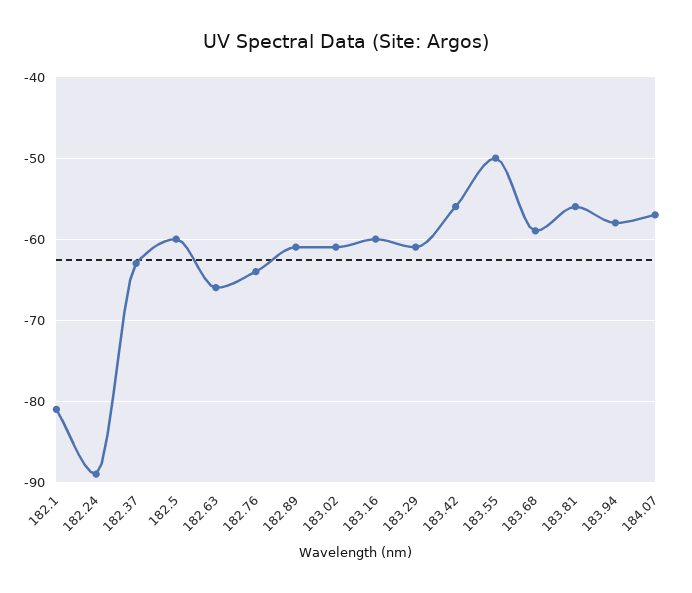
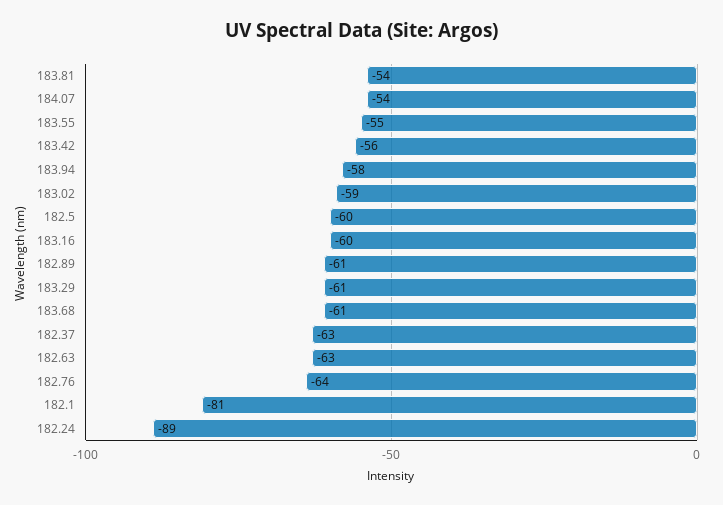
  {
    "182.1": -81,
    "182.24": -89,
    "182.37": -63,
    "182.5": -60,
-   "182.63": -66,
+   "182.63": -63,
    "182.76": -64,
    "182.89": -61,
-   "183.02": -61,
+   "183.02": -59,
    "183.16": -60,
    "183.29": -61,
    "183.42": -56,
-   "183.55": -50,
+   "183.55": -55,
-   "183.68": -59,
+   "183.68": -61,
-   "183.81": -56,
+   "183.81": -54,
    "183.94": -58,
-   "184.07": -57
+   "184.07": -54
  }

